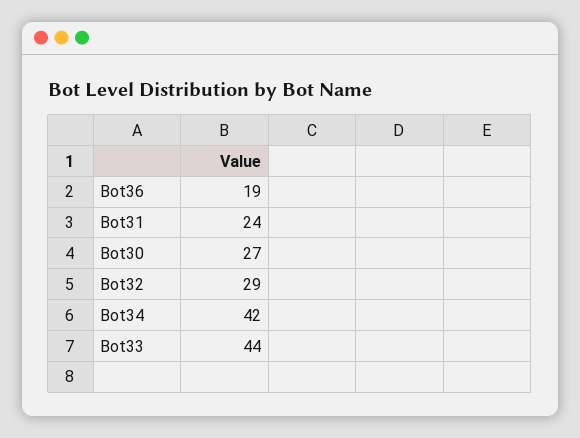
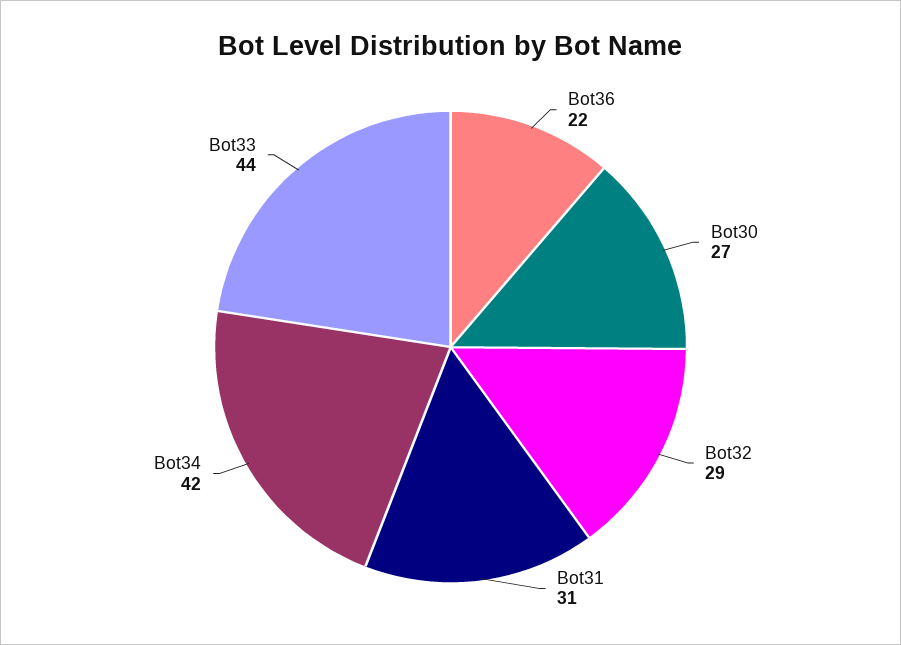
  {
-   "Bot36": 19,
+   "Bot36": 22,
-   "Bot31": 24,
+   "Bot31": 31,
    "Bot30": 27,
    "Bot32": 29,
    "Bot34": 42,
    "Bot33": 44
  }

